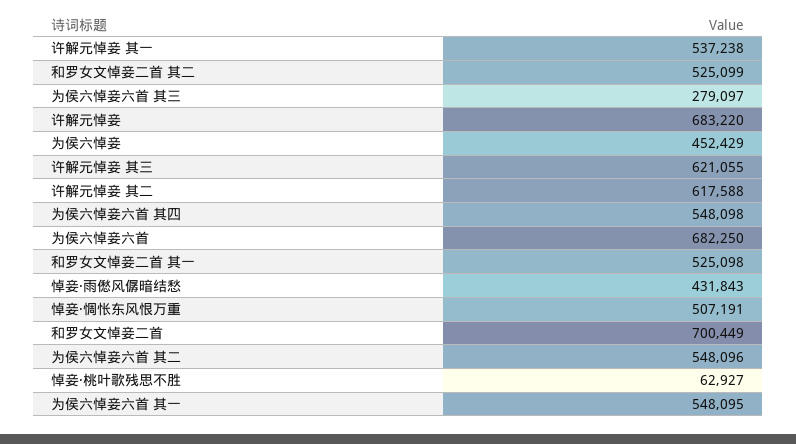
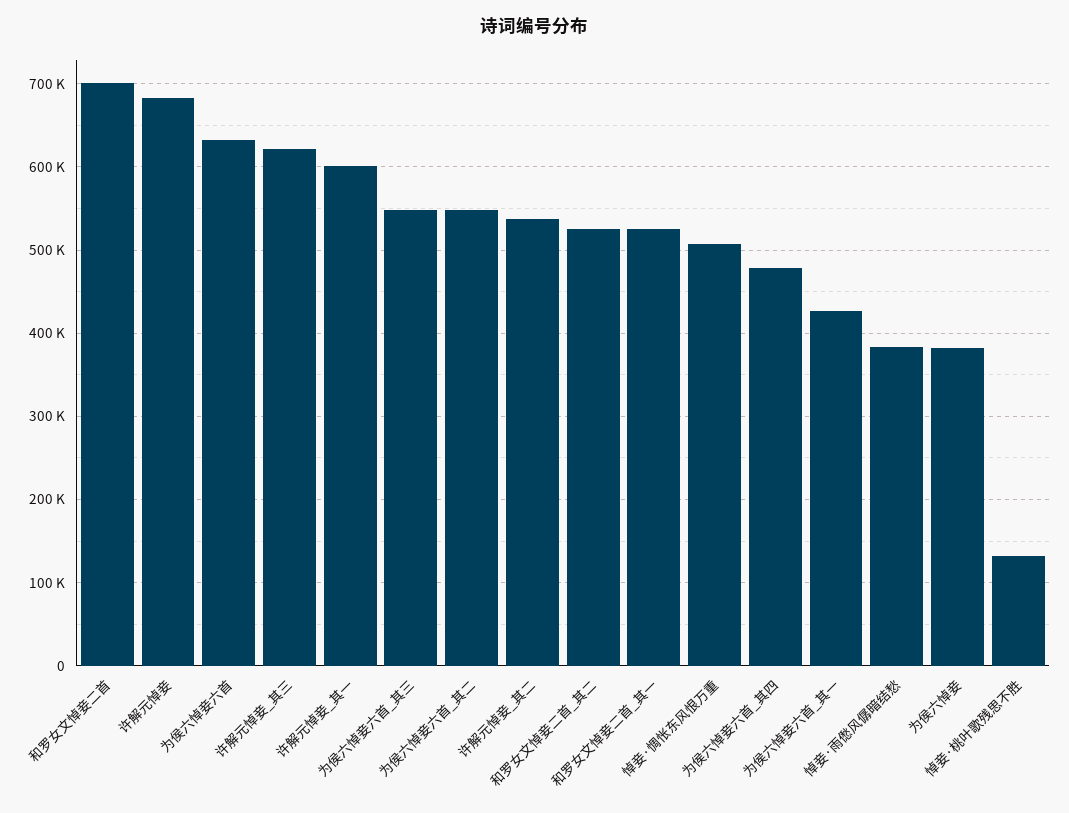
  {
-   "许解元悼妾 其一": 537238,
+   "许解元悼妾 其一": 600000,
    "和罗女文悼妾二首 其二": 525099,
-   "为侯六悼妾六首 其三": 279097,
+   "为侯六悼妾六首 其三": 550000,
    "许解元悼妾": 683220,
-   "为侯六悼妾": 452429,
+   "为侯六悼妾": 380000,
    "许解元悼妾 其三": 621055,
-   "许解元悼妾 其二": 617588,
+   "许解元悼妾 其二": 540000,
-   "为侯六悼妾六首 其四": 548098,
+   "为侯六悼妾六首 其四": 480000,
-   "为侯六悼妾六首": 682250,
+   "为侯六悼妾六首": 630000,
    "和罗女文悼妾二首 其一": 525098,
-   "悼妾·雨僽风僝暗结愁": 431843,
+   "悼妾·雨僽风僝暗结愁": 380000,
    "悼妾·惆怅东风恨万重": 507191,
    "和罗女文悼妾二首": 700449,
    "为侯六悼妾六首 其二": 548096,
-   "悼妾·桃叶歌残思不胜": 62927,
+   "悼妾·桃叶歌残思不胜": 130000,
-   "为侯六悼妾六首 其一": 548095
+   "为侯六悼妾六首 其一": 430000
  }

